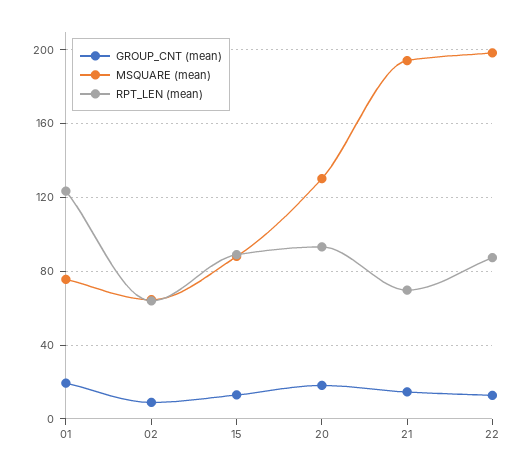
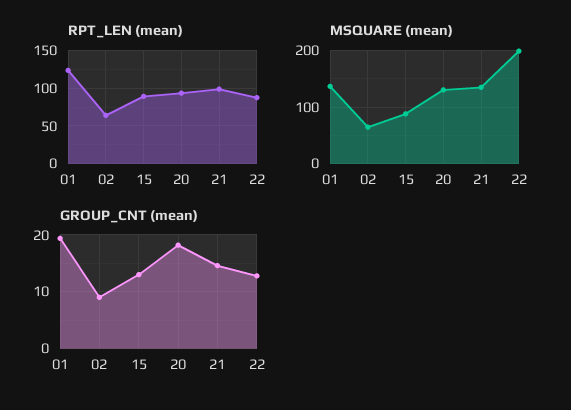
  {
    "GROUP_CNT (mean)": {
      "01": 20,
      "02": 10,
      "15": 14,
      "20": 18,
      "21": 14,
      "22": 12
    },
    "MSQUARE (mean)": {
-     "01": 75,
+     "01": 140,
      "02": 65,
      "15": 90,
      "20": 130,
-     "21": 195,
+     "21": 140,
      "22": 200
    },
    "RPT_LEN (mean)": {
      "01": 125,
      "02": 65,
      "15": 90,
      "20": 95,
-     "21": 70,
+     "21": 100,
      "22": 85
    }
  }

